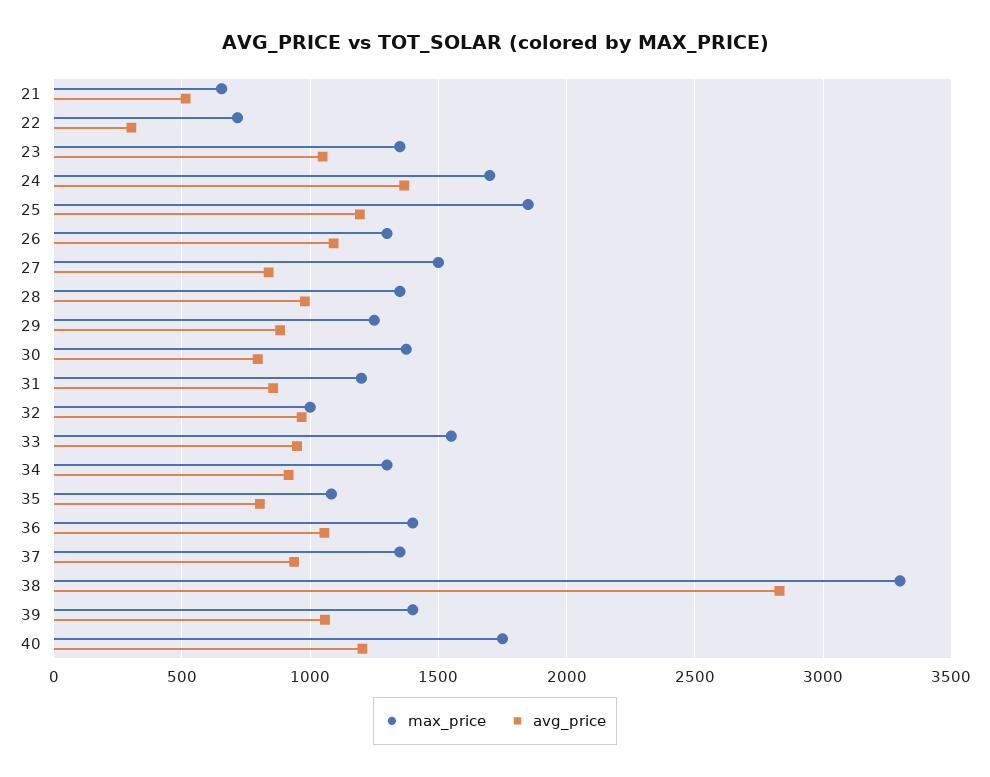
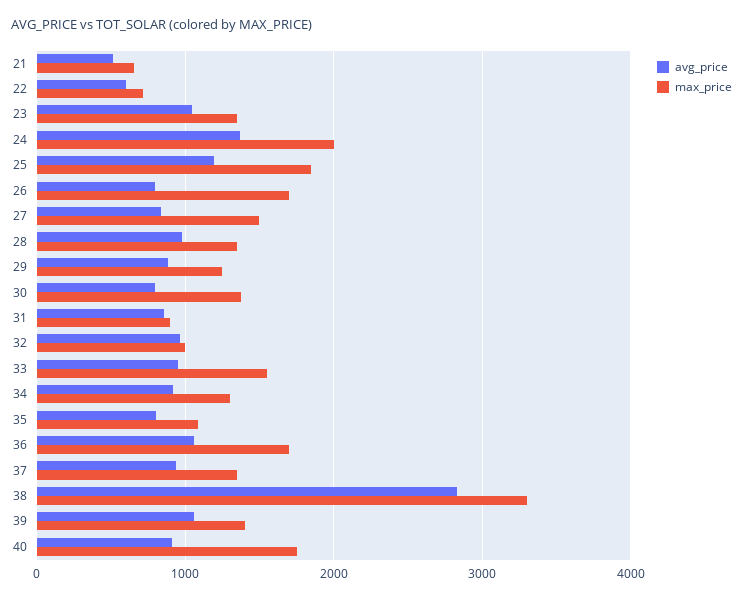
  {
    "max_price": {
      "21": 650,
      "22": 700,
      "23": 1350,
-     "24": 1700,
+     "24": 2000,
      "25": 1850,
-     "26": 1300,
+     "26": 1700,
      "27": 1500,
      "28": 1350,
      "29": 1250,
      "30": 1400,
-     "31": 1200,
+     "31": 900,
      "32": 1000,
      "33": 1550,
      "34": 1300,
      "35": 1100,
-     "36": 1400,
+     "36": 1700,
      "37": 1350,
      "38": 3300,
      "39": 1400,
      "40": 1750
    },
    "avg_price": {
      "21": 500,
-     "22": 300,
+     "22": 600,
      "23": 1050,
      "24": 1350,
      "25": 1200,
-     "26": 1100,
+     "26": 800,
      "27": 850,
      "28": 1000,
      "29": 900,
      "30": 800,
      "31": 850,
      "32": 950,
      "33": 950,
      "34": 900,
      "35": 800,
      "36": 1050,
      "37": 950,
      "38": 2850,
      "39": 1050,
-     "40": 1200
+     "40": 900
    }
  }

